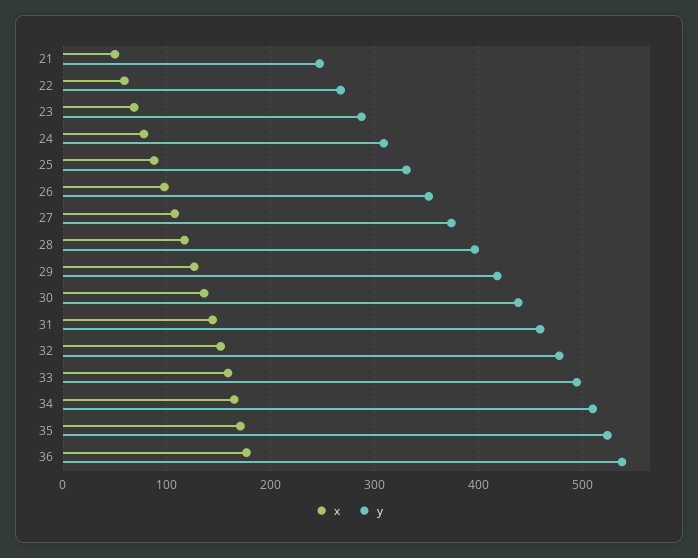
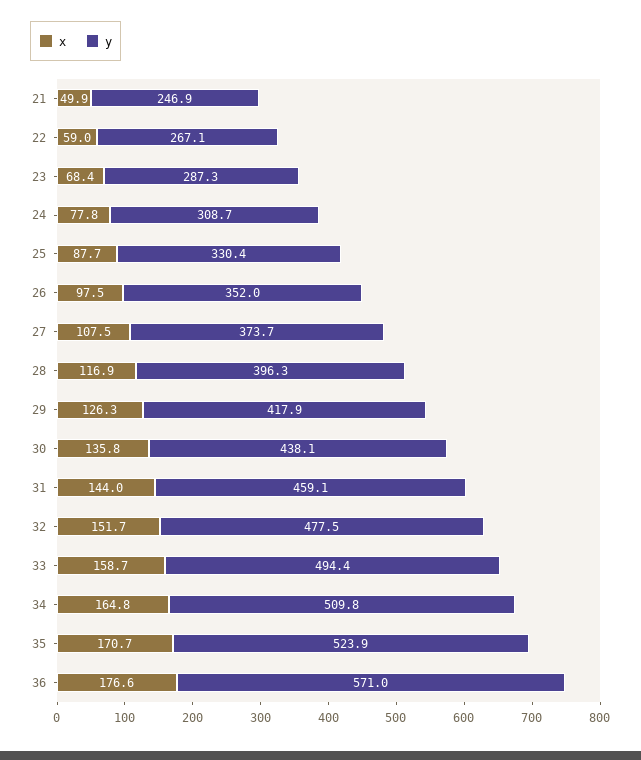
  {
    "x": {
      "21": 49.9,
      "22": 59,
      "23": 68.4,
      "24": 77.8,
      "25": 87.7,
      "26": 97.5,
      "27": 107.5,
      "28": 116.9,
      "29": 126.3,
      "30": 135.8,
      "31": 144,
      "32": 151.7,
      "33": 158.7,
      "34": 164.8,
      "35": 170.7,
      "36": 176.6
    },
    "y": {
      "21": 246.9,
      "22": 267.1,
      "23": 287.3,
      "24": 308.7,
      "25": 330.4,
      "26": 352,
      "27": 373.7,
      "28": 396.3,
      "29": 417.9,
      "30": 438.1,
      "31": 459.1,
      "32": 477.5,
      "33": 494.4,
      "34": 509.8,
      "35": 523.9,
-     "36": 540
+     "36": 571
    }
  }

